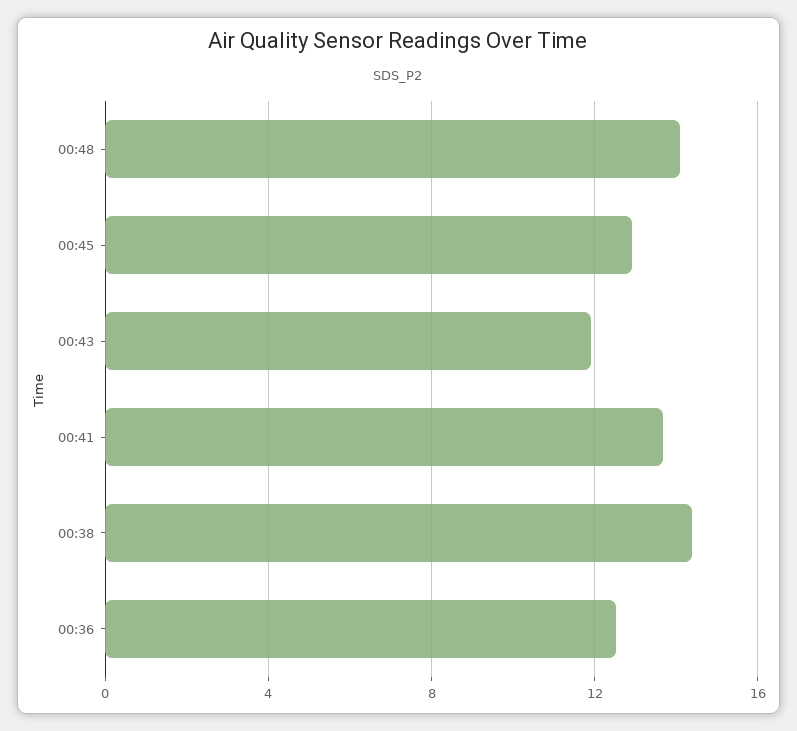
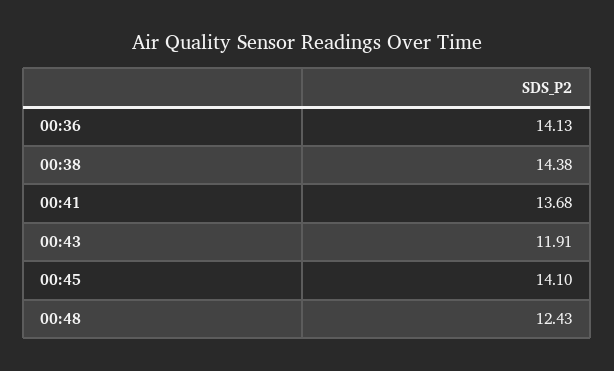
  {
-   "00:48": 14,
+   "00:48": 12.43,
-   "00:45": 13,
+   "00:45": 14.1,
    "00:43": 11.91,
    "00:41": 13.68,
    "00:38": 14.38,
-   "00:36": 12.5
+   "00:36": 14.13
  }

